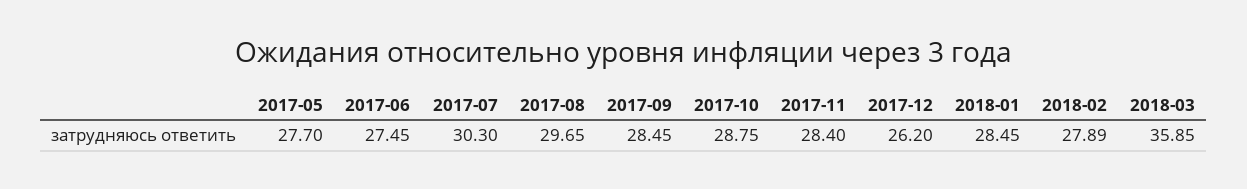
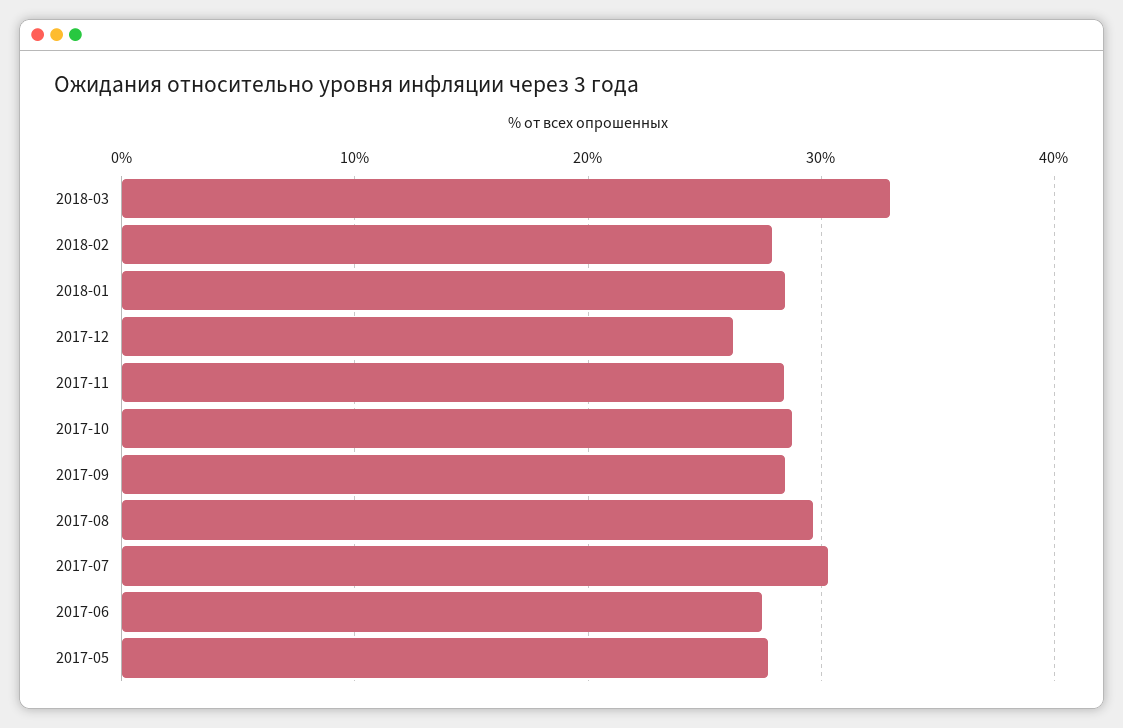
  {
    "2017-05": 27.7,
    "2017-06": 27.45,
    "2017-07": 30.3,
    "2017-08": 29.65,
    "2017-09": 28.45,
    "2017-10": 28.75,
    "2017-11": 28.4,
    "2017-12": 26.2,
    "2018-01": 28.45,
    "2018-02": 27.89,
-   "2018-03": 35.85
+   "2018-03": 33
  }

